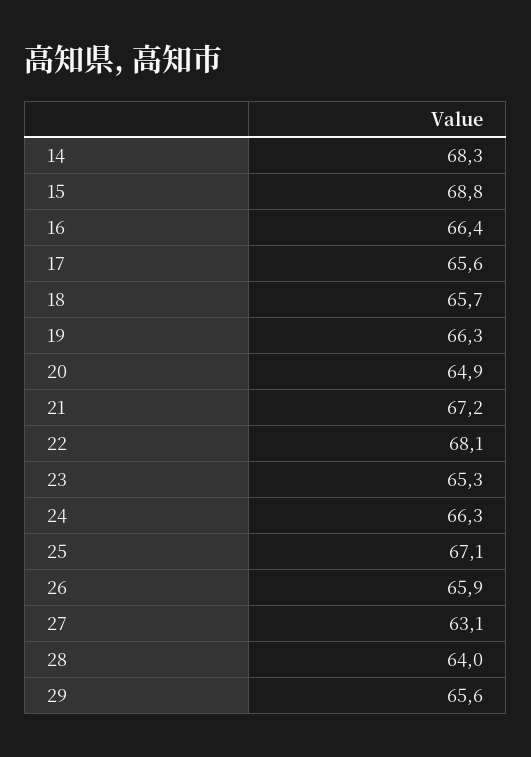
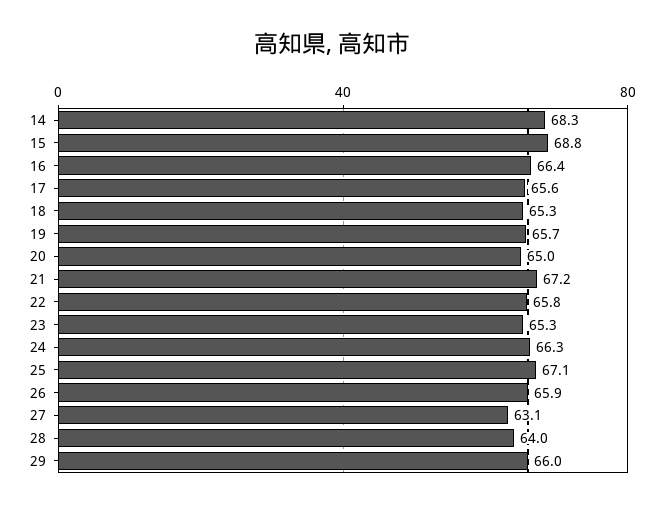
  {
    "14": 68.3,
    "15": 68.8,
    "16": 66.4,
    "17": 65.6,
-   "18": 65.7,
+   "18": 65.3,
-   "19": 66.3,
+   "19": 65.7,
-   "20": 64.9,
+   "20": 65,
    "21": 67.2,
-   "22": 68.1,
+   "22": 65.8,
    "23": 65.3,
    "24": 66.3,
    "25": 67.1,
    "26": 65.9,
    "27": 63.1,
    "28": 64,
-   "29": 65.6
+   "29": 66
  }

